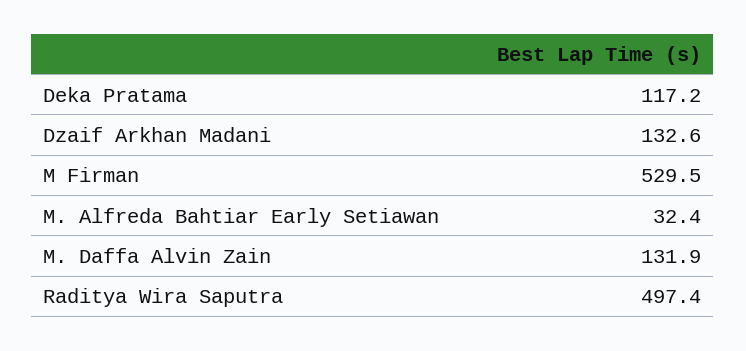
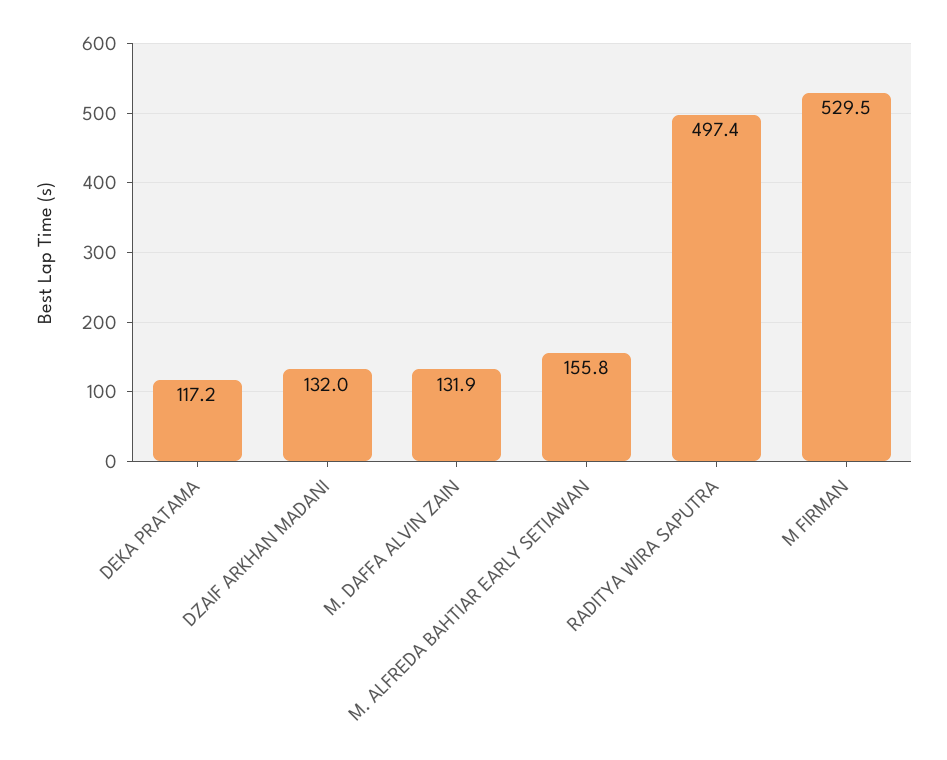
  {
    "Deka Pratama": 117.2,
-   "Dzaif Arkhan Madani": 132.6,
+   "Dzaif Arkhan Madani": 132,
    "M Firman": 529.5,
-   "M. Alfreda Bahtiar Early Setiawan": 32.4,
+   "M. Alfreda Bahtiar Early Setiawan": 155.8,
    "M. Daffa Alvin Zain": 131.9,
    "Raditya Wira Saputra": 497.4
  }

